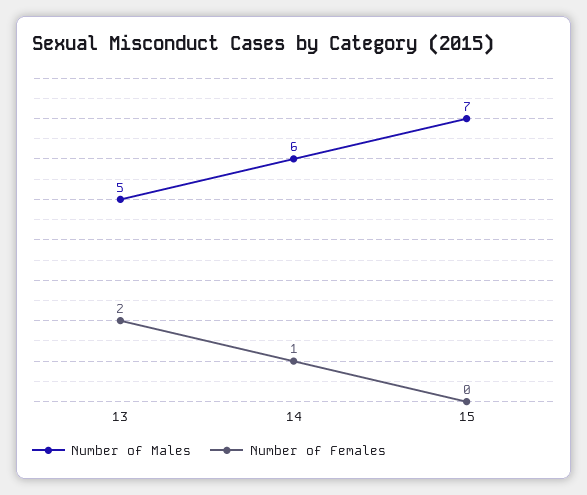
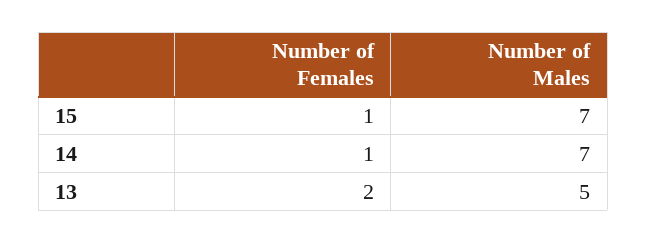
  {
    "Number of Males": {
      "13": 5,
-     "14": 6,
+     "14": 7,
      "15": 7
    },
    "Number of Females": {
      "13": 2,
      "14": 1,
-     "15": 0
+     "15": 1
    }
  }

